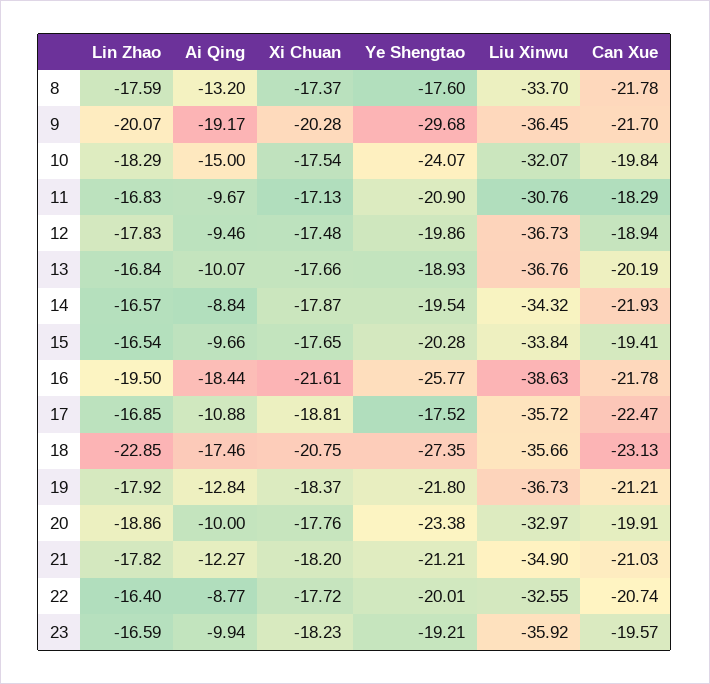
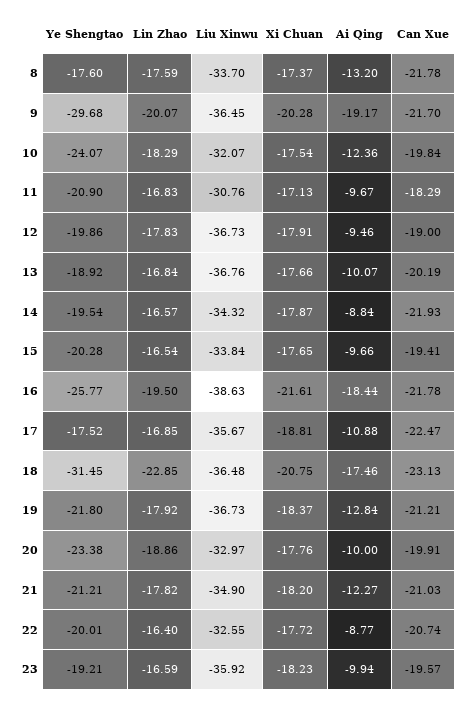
  {
    "Lin Zhao": {
      "8": -17.59,
      "9": -20.07,
      "10": -18.29,
      "11": -16.83,
      "12": -17.83,
      "13": -16.84,
      "14": -16.57,
      "15": -16.54,
      "16": -19.5,
      "17": -16.85,
      "18": -22.85,
      "19": -17.92,
      "20": -18.86,
      "21": -17.82,
      "22": -16.4,
      "23": -16.59
    },
    "Ai Qing": {
      "8": -13.2,
      "9": -19.17,
-     "10": -15,
+     "10": -12.36,
      "11": -9.67,
      "12": -9.46,
      "13": -10.07,
      "14": -8.84,
      "15": -9.66,
      "16": -18.44,
      "17": -10.88,
      "18": -17.46,
      "19": -12.84,
      "20": -10,
      "21": -12.27,
      "22": -8.77,
      "23": -9.94
    },
    "Xi Chuan": {
      "8": -17.37,
      "9": -20.28,
      "10": -17.54,
      "11": -17.13,
-     "12": -17.48,
+     "12": -17.91,
      "13": -17.66,
      "14": -17.87,
      "15": -17.65,
      "16": -21.61,
      "17": -18.81,
      "18": -20.75,
      "19": -18.37,
      "20": -17.76,
      "21": -18.2,
      "22": -17.72,
      "23": -18.23
    },
    "Ye Shengtao": {
      "8": -17.6,
      "9": -29.68,
      "10": -24.07,
      "11": -20.9,
      "12": -19.86,
-     "13": -18.93,
+     "13": -18.92,
      "14": -19.54,
      "15": -20.28,
      "16": -25.77,
      "17": -17.52,
-     "18": -27.35,
+     "18": -31.45,
      "19": -21.8,
      "20": -23.38,
      "21": -21.21,
      "22": -20.01,
      "23": -19.21
    },
    "Liu Xinwu": {
      "8": -33.7,
      "9": -36.45,
      "10": -32.07,
      "11": -30.76,
      "12": -36.73,
      "13": -36.76,
      "14": -34.32,
      "15": -33.84,
      "16": -38.63,
-     "17": -35.72,
+     "17": -35.67,
-     "18": -35.66,
+     "18": -36.48,
      "19": -36.73,
      "20": -32.97,
      "21": -34.9,
      "22": -32.55,
      "23": -35.92
    },
    "Can Xue": {
      "8": -21.78,
      "9": -21.7,
      "10": -19.84,
      "11": -18.29,
-     "12": -18.94,
+     "12": -19,
      "13": -20.19,
      "14": -21.93,
      "15": -19.41,
      "16": -21.78,
      "17": -22.47,
      "18": -23.13,
      "19": -21.21,
      "20": -19.91,
      "21": -21.03,
      "22": -20.74,
      "23": -19.57
    }
  }

